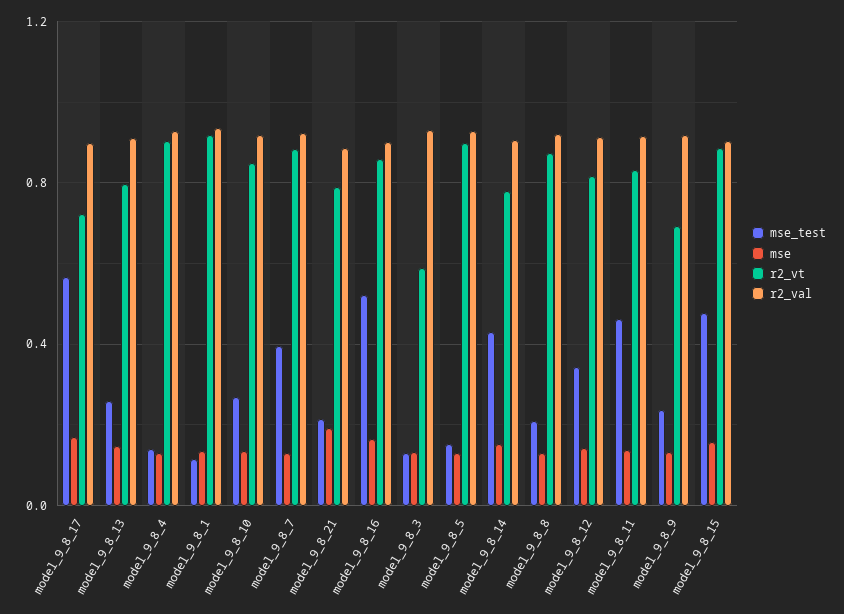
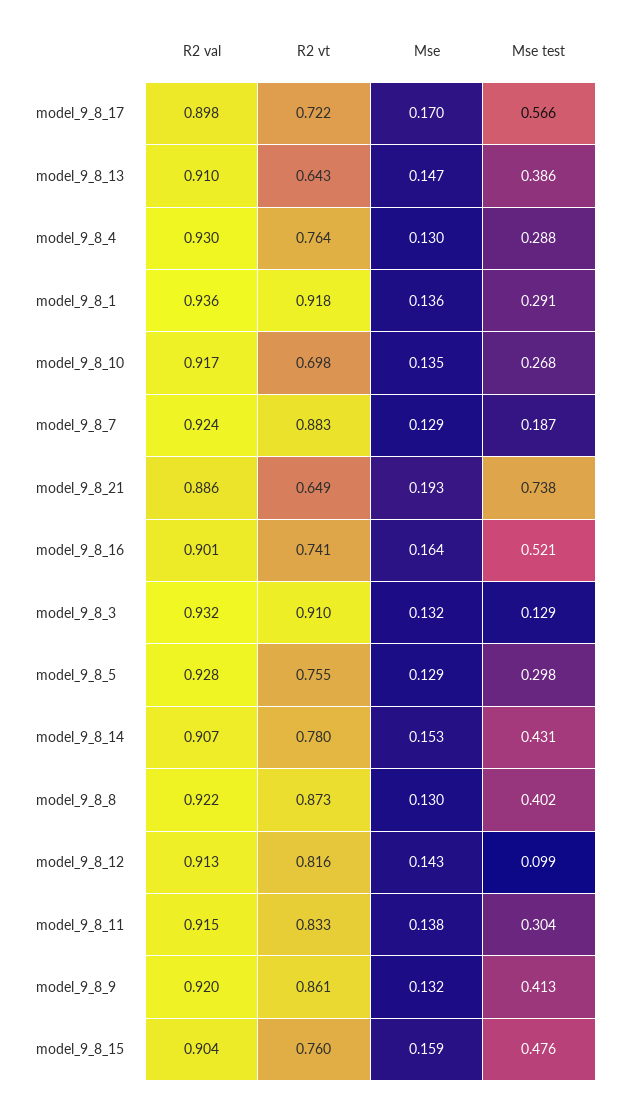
  {
    "mse_test": {
      "model_9_8_17": 0.566,
-     "model_9_8_13": 0.25,
+     "model_9_8_13": 0.386,
-     "model_9_8_4": 0.15,
+     "model_9_8_4": 0.288,
-     "model_9_8_1": 0.1,
+     "model_9_8_1": 0.291,
      "model_9_8_10": 0.268,
-     "model_9_8_7": 0.4,
+     "model_9_8_7": 0.187,
-     "model_9_8_21": 0.2,
+     "model_9_8_21": 0.738,
      "model_9_8_16": 0.521,
      "model_9_8_3": 0.129,
-     "model_9_8_5": 0.15,
+     "model_9_8_5": 0.298,
      "model_9_8_14": 0.431,
-     "model_9_8_8": 0.2,
+     "model_9_8_8": 0.402,
-     "model_9_8_12": 0.35,
+     "model_9_8_12": 0.099,
-     "model_9_8_11": 0.45,
+     "model_9_8_11": 0.304,
-     "model_9_8_9": 0.25,
+     "model_9_8_9": 0.413,
      "model_9_8_15": 0.476
    },
    "mse": {
      "model_9_8_17": 0.17,
      "model_9_8_13": 0.147,
      "model_9_8_4": 0.13,
      "model_9_8_1": 0.136,
      "model_9_8_10": 0.135,
      "model_9_8_7": 0.129,
      "model_9_8_21": 0.193,
      "model_9_8_16": 0.164,
      "model_9_8_3": 0.132,
      "model_9_8_5": 0.129,
      "model_9_8_14": 0.153,
      "model_9_8_8": 0.13,
      "model_9_8_12": 0.143,
      "model_9_8_11": 0.138,
      "model_9_8_9": 0.132,
      "model_9_8_15": 0.159
    },
    "r2_vt": {
      "model_9_8_17": 0.722,
-     "model_9_8_13": 0.8,
+     "model_9_8_13": 0.643,
-     "model_9_8_4": 0.9,
+     "model_9_8_4": 0.764,
      "model_9_8_1": 0.918,
-     "model_9_8_10": 0.85,
+     "model_9_8_10": 0.698,
      "model_9_8_7": 0.883,
-     "model_9_8_21": 0.8,
+     "model_9_8_21": 0.649,
-     "model_9_8_16": 0.85,
+     "model_9_8_16": 0.741,
-     "model_9_8_3": 0.6,
+     "model_9_8_3": 0.91,
-     "model_9_8_5": 0.9,
+     "model_9_8_5": 0.755,
      "model_9_8_14": 0.78,
      "model_9_8_8": 0.873,
      "model_9_8_12": 0.816,
      "model_9_8_11": 0.833,
-     "model_9_8_9": 0.7,
+     "model_9_8_9": 0.861,
-     "model_9_8_15": 0.9
+     "model_9_8_15": 0.76
    },
    "r2_val": {
      "model_9_8_17": 0.898,
      "model_9_8_13": 0.91,
      "model_9_8_4": 0.93,
      "model_9_8_1": 0.936,
      "model_9_8_10": 0.917,
      "model_9_8_7": 0.924,
      "model_9_8_21": 0.886,
      "model_9_8_16": 0.901,
      "model_9_8_3": 0.932,
      "model_9_8_5": 0.928,
      "model_9_8_14": 0.907,
      "model_9_8_8": 0.922,
      "model_9_8_12": 0.913,
      "model_9_8_11": 0.915,
      "model_9_8_9": 0.92,
      "model_9_8_15": 0.904
    }
  }

